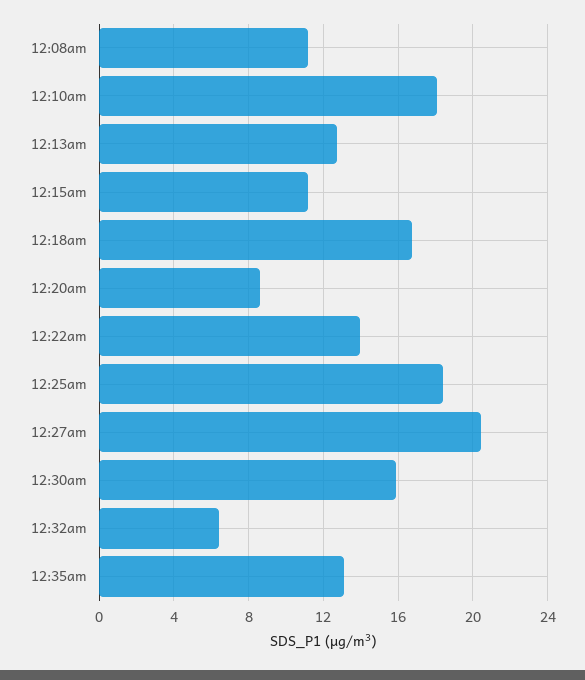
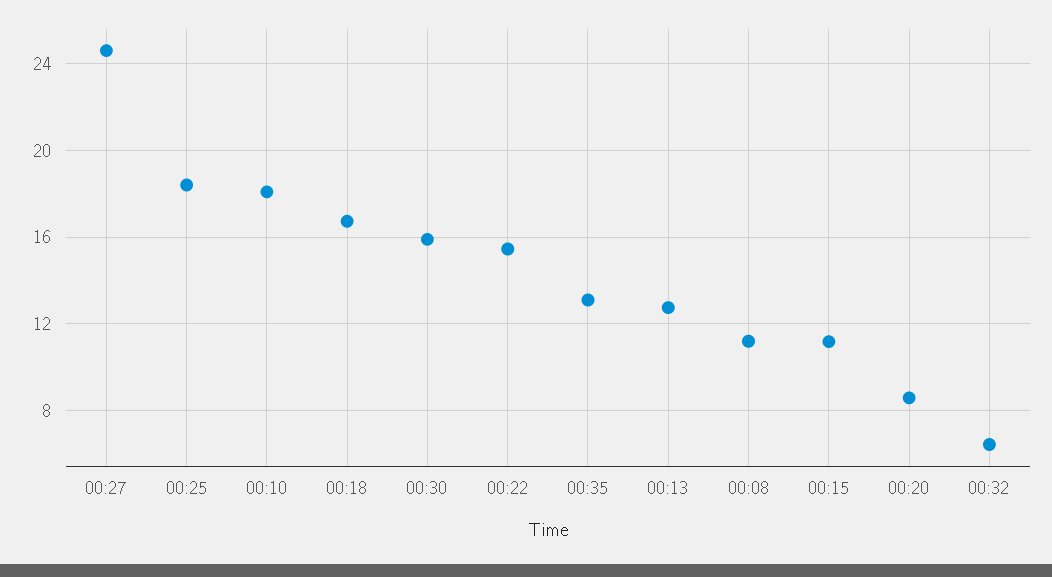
  {
    "12:08am": 11,
    "12:10am": 18,
    "12:13am": 13,
    "12:15am": 11,
    "12:18am": 16.5,
    "12:20am": 8.5,
-   "12:22am": 14,
+   "12:22am": 15.5,
    "12:25am": 18.5,
-   "12:27am": 20.5,
+   "12:27am": 24.5,
    "12:30am": 16,
    "12:32am": 6.5,
    "12:35am": 13
  }

